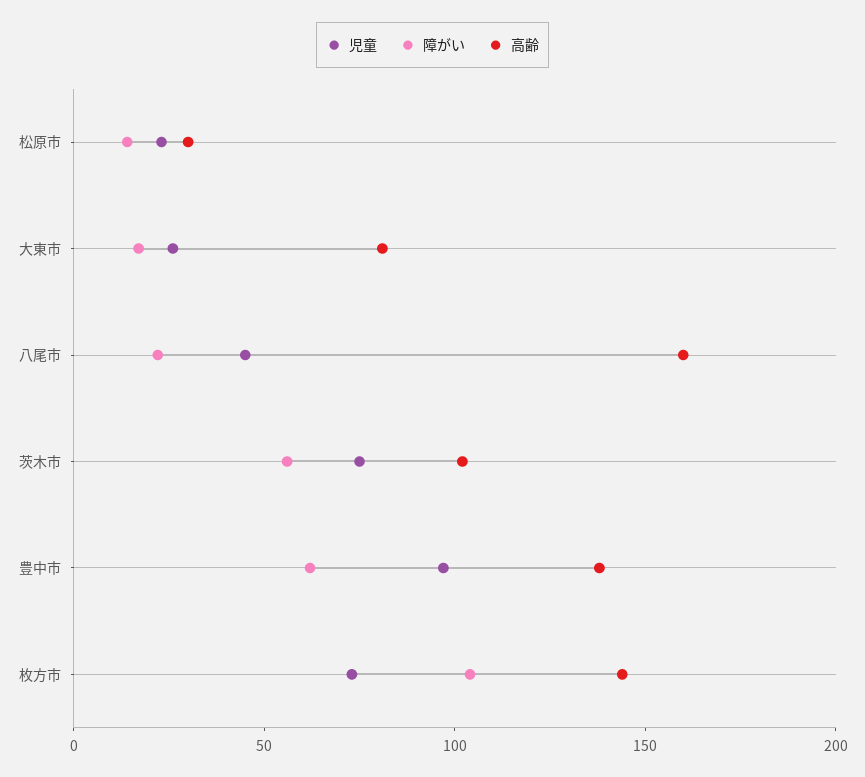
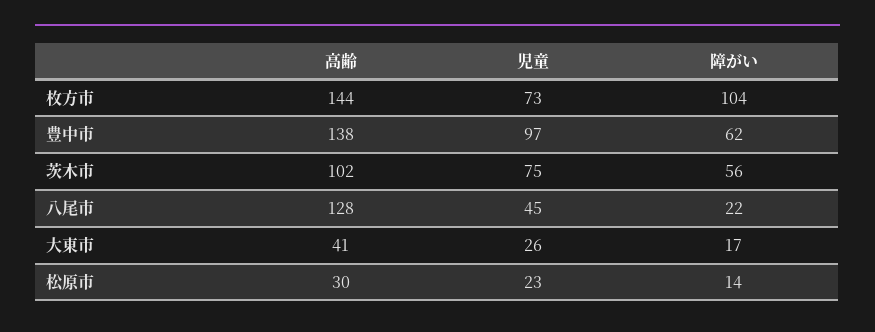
  {
    "児童": {
      "松原市": 23,
      "大東市": 26,
      "八尾市": 45,
      "茨木市": 75,
      "豊中市": 97,
      "枚方市": 73
    },
    "障がい": {
      "松原市": 14,
      "大東市": 17,
      "八尾市": 22,
      "茨木市": 56,
      "豊中市": 62,
      "枚方市": 104
    },
    "高齢": {
      "松原市": 30,
-     "大東市": 80,
+     "大東市": 41,
-     "八尾市": 160,
+     "八尾市": 128,
      "茨木市": 102,
      "豊中市": 138,
      "枚方市": 144
    }
  }

